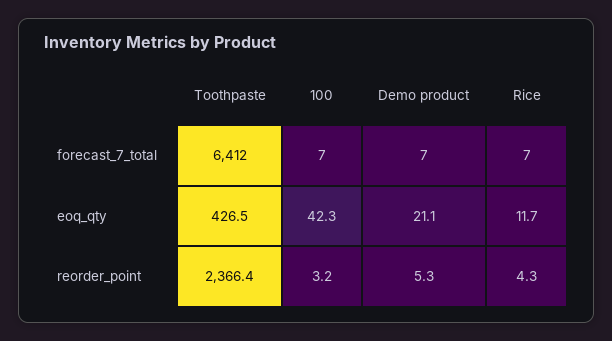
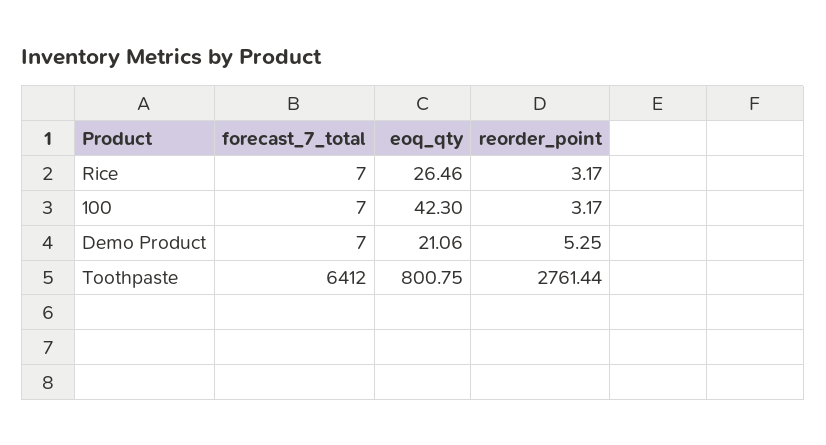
  {
    "Toothpaste": {
      "forecast_7_total": 6412,
-     "eoq_qty": 426.5,
+     "eoq_qty": 800.75,
-     "reorder_point": 2366.4
+     "reorder_point": 2761.44
    },
    "100": {
      "forecast_7_total": 7,
      "eoq_qty": 42.3,
      "reorder_point": 3.17
    },
    "Demo product": {
      "forecast_7_total": 7,
      "eoq_qty": 21.06,
      "reorder_point": 5.25
    },
    "Rice": {
      "forecast_7_total": 7,
-     "eoq_qty": 11.7,
+     "eoq_qty": 26.46,
-     "reorder_point": 4.3
+     "reorder_point": 3.17
    }
  }

